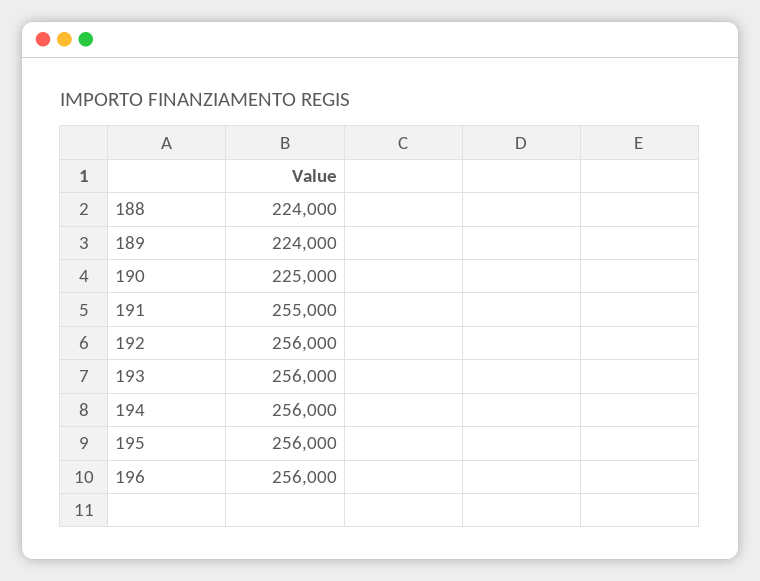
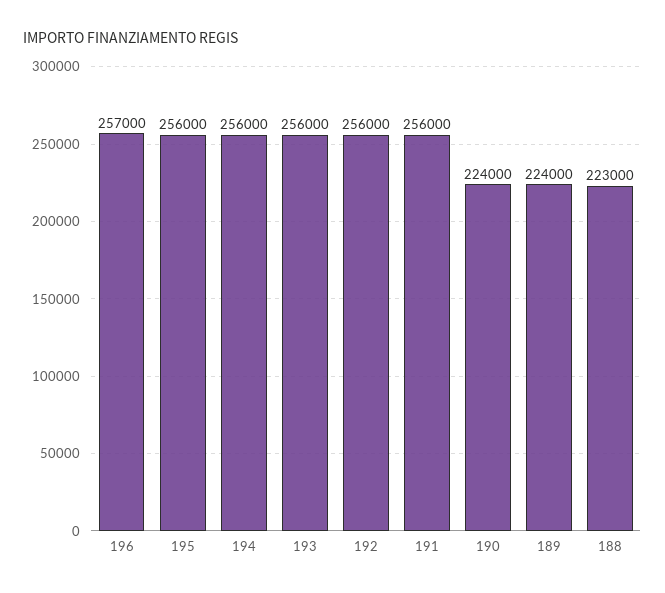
  {
-   "188": 224000,
+   "188": 223000,
    "189": 224000,
-   "190": 225000,
+   "190": 224000,
-   "191": 255000,
+   "191": 256000,
    "192": 256000,
    "193": 256000,
    "194": 256000,
    "195": 256000,
-   "196": 256000
+   "196": 257000
  }

